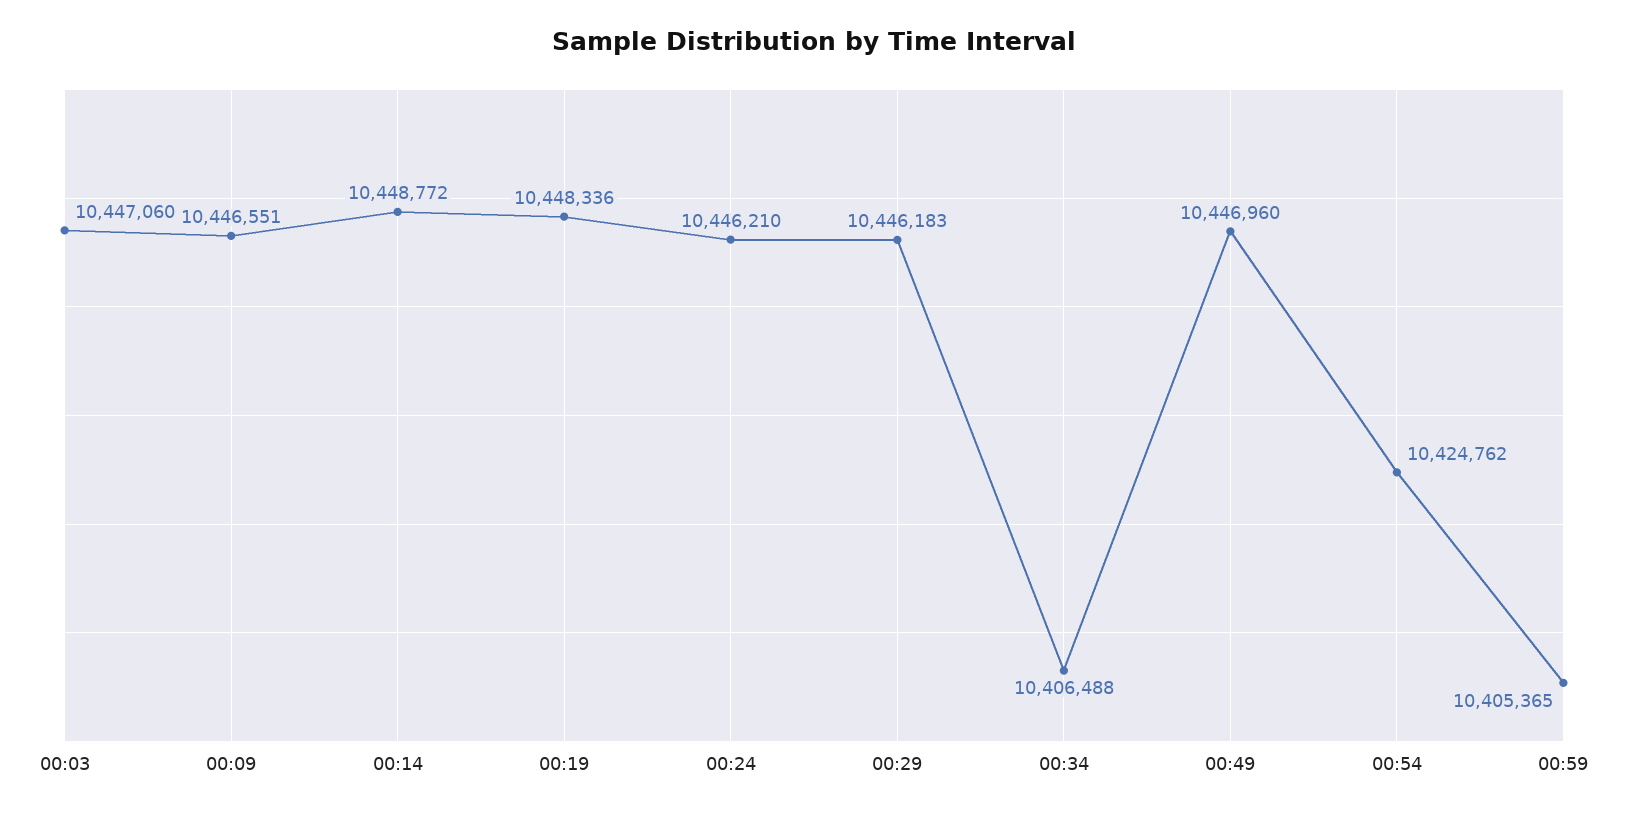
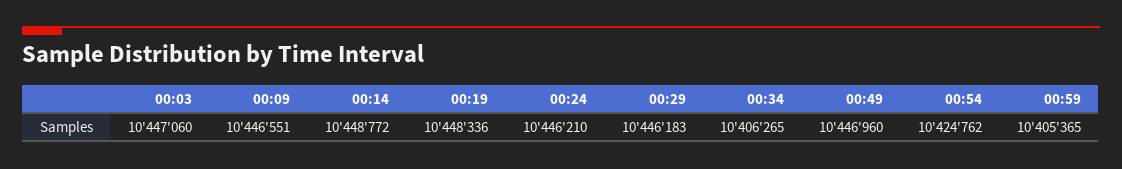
  {
    "00:03": 10447060,
    "00:09": 10446551,
    "00:14": 10448772,
    "00:19": 10448336,
    "00:24": 10446210,
    "00:29": 10446183,
-   "00:34": 10406488,
+   "00:34": 10406265,
    "00:49": 10446960,
    "00:54": 10424762,
    "00:59": 10405365
  }

